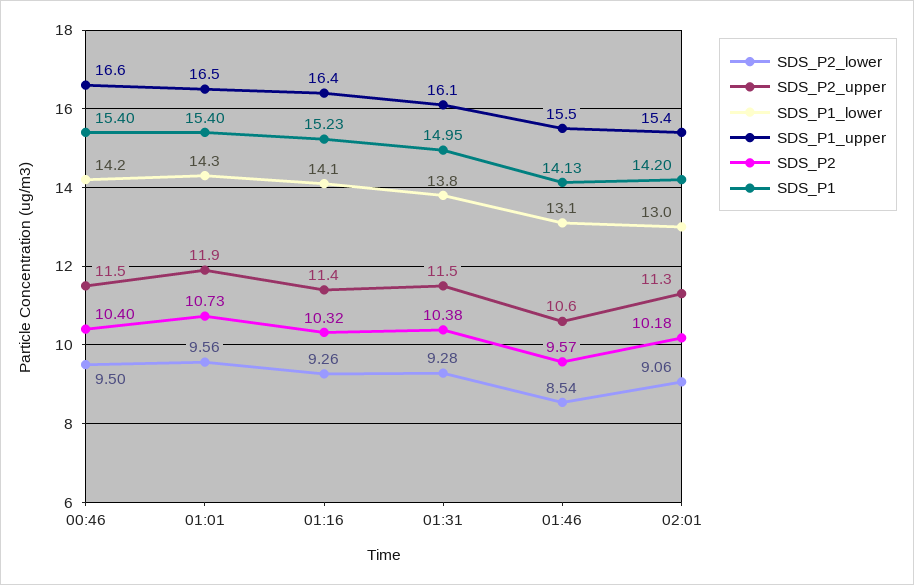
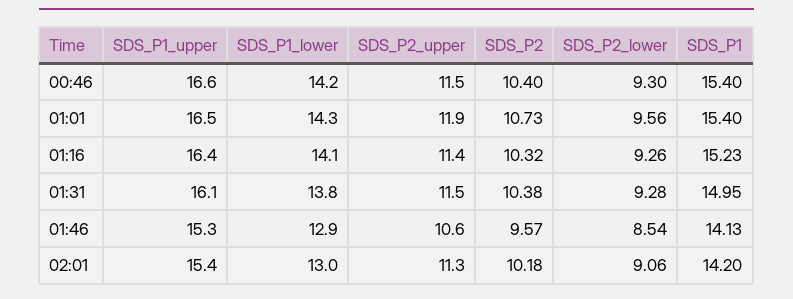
  {
    "SDS_P2_lower": {
-     "00:46": 9.5,
+     "00:46": 9.3,
      "01:01": 9.56,
      "01:16": 9.26,
      "01:31": 9.28,
      "01:46": 8.54,
      "02:01": 9.06
    },
    "SDS_P2_upper": {
      "00:46": 11.5,
      "01:01": 11.9,
      "01:16": 11.4,
      "01:31": 11.5,
      "01:46": 10.6,
      "02:01": 11.3
    },
    "SDS_P1_lower": {
      "00:46": 14.2,
      "01:01": 14.3,
      "01:16": 14.1,
      "01:31": 13.8,
-     "01:46": 13.1,
+     "01:46": 12.9,
      "02:01": 13
    },
    "SDS_P1_upper": {
      "00:46": 16.6,
      "01:01": 16.5,
      "01:16": 16.4,
      "01:31": 16.1,
-     "01:46": 15.5,
+     "01:46": 15.3,
      "02:01": 15.4
    },
    "SDS_P2": {
      "00:46": 10.4,
      "01:01": 10.73,
      "01:16": 10.32,
      "01:31": 10.38,
      "01:46": 9.57,
      "02:01": 10.18
    },
    "SDS_P1": {
      "00:46": 15.4,
      "01:01": 15.4,
      "01:16": 15.23,
      "01:31": 14.95,
      "01:46": 14.13,
      "02:01": 14.2
    }
  }

